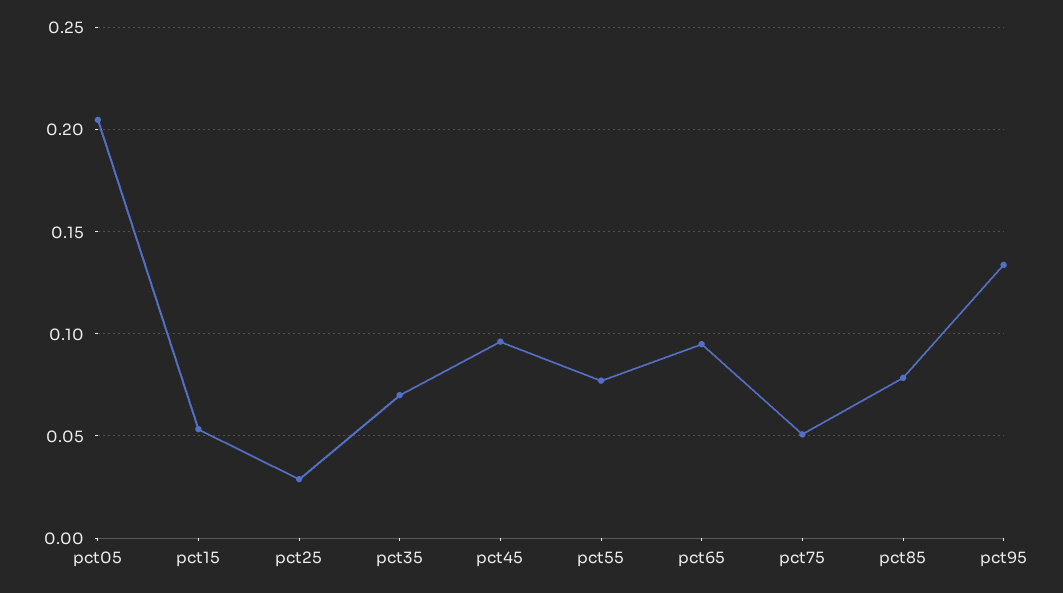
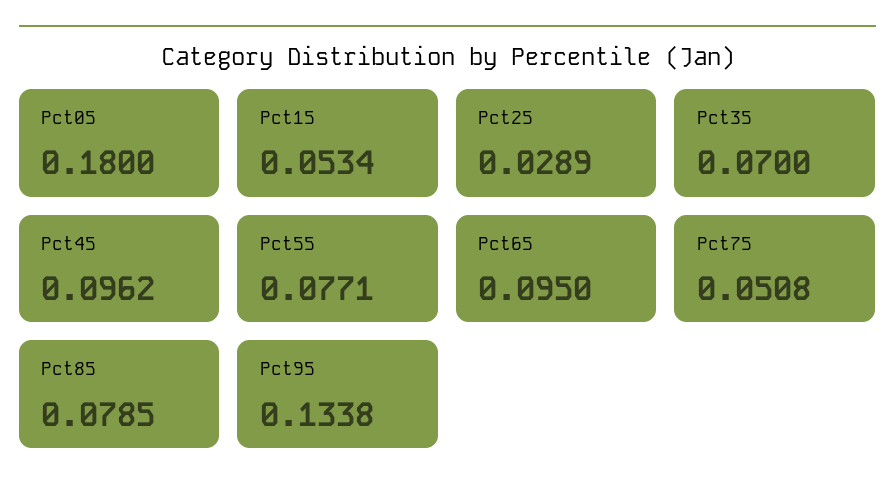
  {
-   "pct05": 0.205,
+   "pct05": 0.18,
    "pct15": 0.0534,
    "pct25": 0.0289,
    "pct35": 0.07,
    "pct45": 0.0962,
    "pct55": 0.0771,
    "pct65": 0.095,
    "pct75": 0.0508,
    "pct85": 0.0785,
    "pct95": 0.1338
  }

